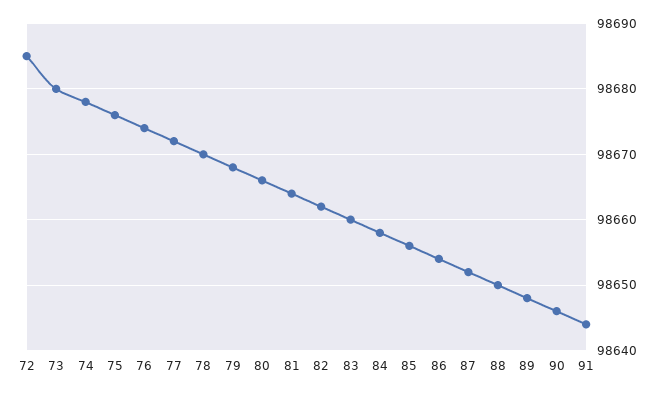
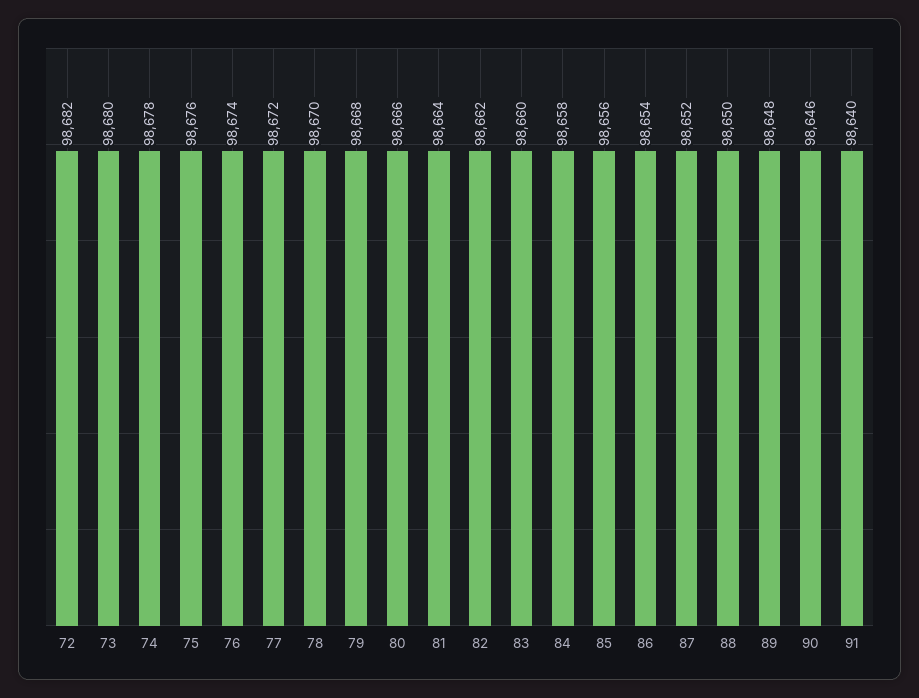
  {
-   "72": 98685,
+   "72": 98682,
    "73": 98680,
    "74": 98678,
    "75": 98676,
    "76": 98674,
    "77": 98672,
    "78": 98670,
    "79": 98668,
    "80": 98666,
    "81": 98664,
    "82": 98662,
    "83": 98660,
    "84": 98658,
    "85": 98656,
    "86": 98654,
    "87": 98652,
    "88": 98650,
    "89": 98648,
    "90": 98646,
-   "91": 98644
+   "91": 98640
  }

